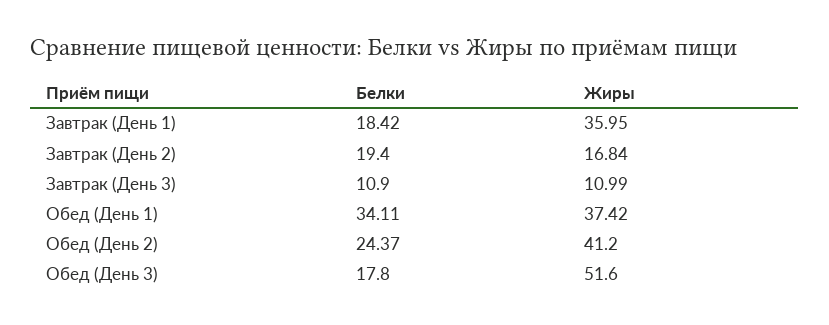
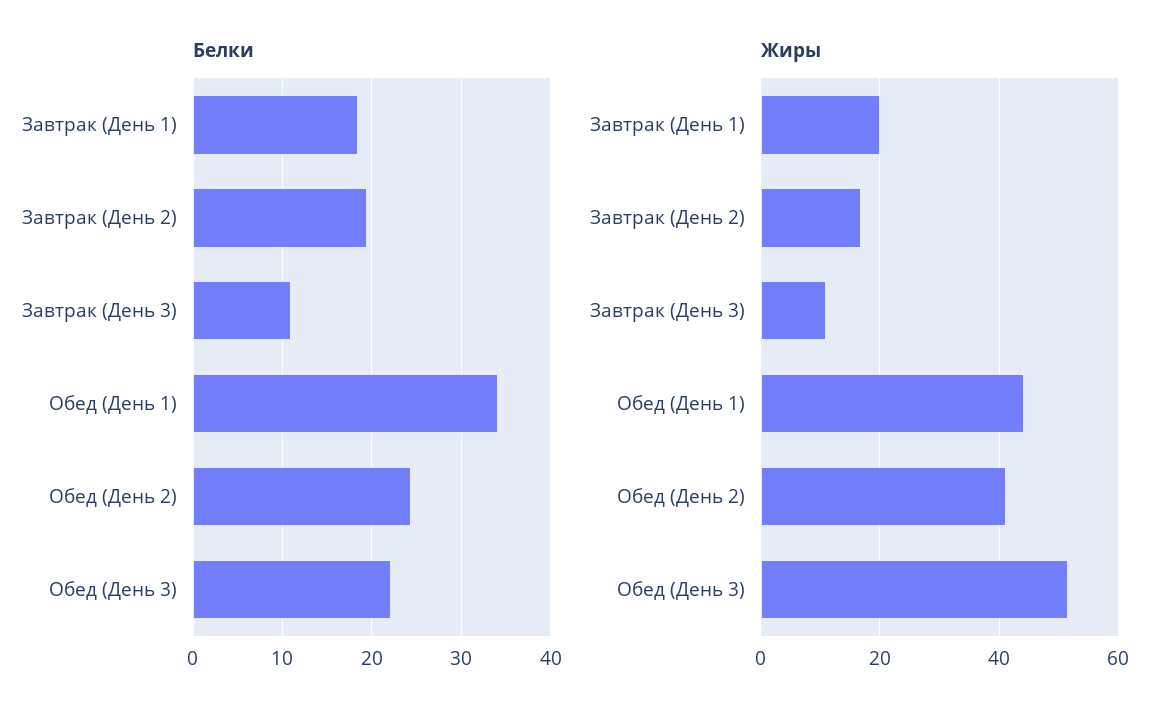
  {
    "Белки": {
      "Завтрак (День 1)": 18.42,
      "Завтрак (День 2)": 19.4,
      "Завтрак (День 3)": 10.9,
      "Обед (День 1)": 34.11,
      "Обед (День 2)": 24.37,
-     "Обед (День 3)": 17.8
+     "Обед (День 3)": 22
    },
    "Жиры": {
-     "Завтрак (День 1)": 35.95,
+     "Завтрак (День 1)": 20,
      "Завтрак (День 2)": 16.84,
      "Завтрак (День 3)": 10.99,
-     "Обед (День 1)": 37.42,
+     "Обед (День 1)": 44,
      "Обед (День 2)": 41.2,
      "Обед (День 3)": 51.6
    }
  }

